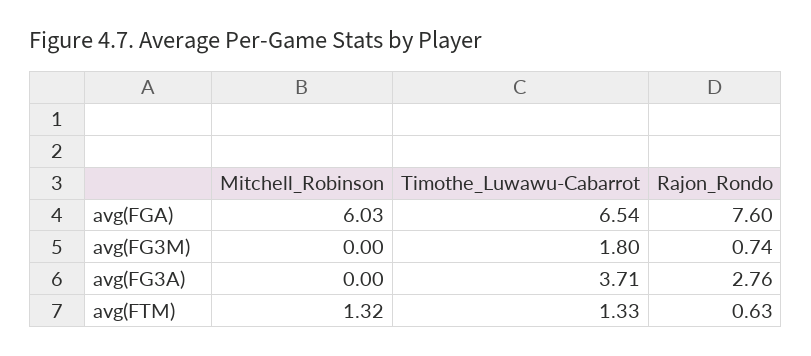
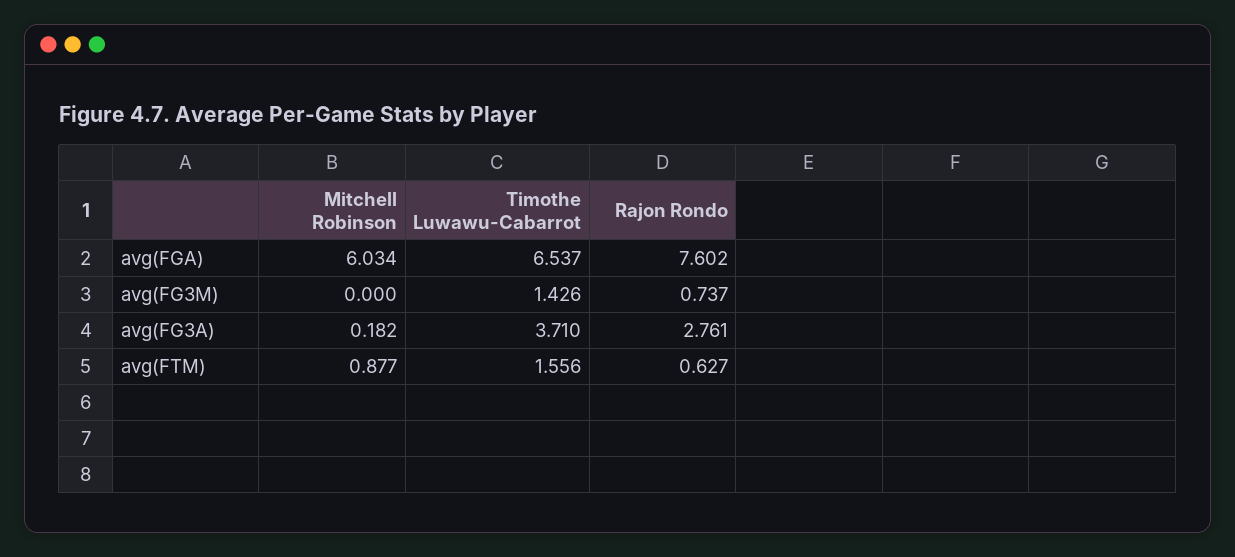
  {
    "Mitchell_Robinson": {
      "avg(FGA)": 6.034,
      "avg(FG3M)": 0,
-     "avg(FG3A)": 0,
+     "avg(FG3A)": 0.182,
-     "avg(FTM)": 1.32
+     "avg(FTM)": 0.877
    },
    "Timothe_Luwawu-Cabarrot": {
      "avg(FGA)": 6.537,
-     "avg(FG3M)": 1.8,
+     "avg(FG3M)": 1.426,
      "avg(FG3A)": 3.71,
-     "avg(FTM)": 1.33
+     "avg(FTM)": 1.556
    },
    "Rajon_Rondo": {
      "avg(FGA)": 7.602,
      "avg(FG3M)": 0.737,
      "avg(FG3A)": 2.761,
      "avg(FTM)": 0.627
    }
  }

